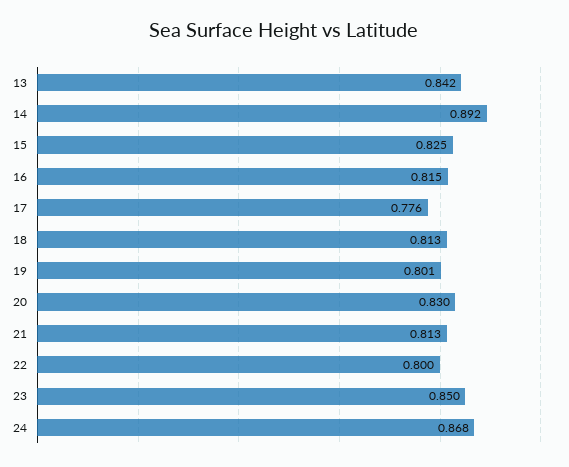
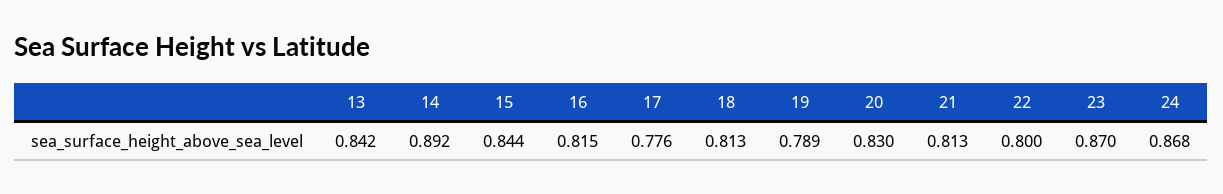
  {
    "13": 0.842,
    "14": 0.892,
-   "15": 0.825,
+   "15": 0.844,
    "16": 0.815,
    "17": 0.776,
    "18": 0.813,
-   "19": 0.801,
+   "19": 0.789,
    "20": 0.83,
    "21": 0.813,
    "22": 0.8,
-   "23": 0.85,
+   "23": 0.87,
    "24": 0.868
  }

